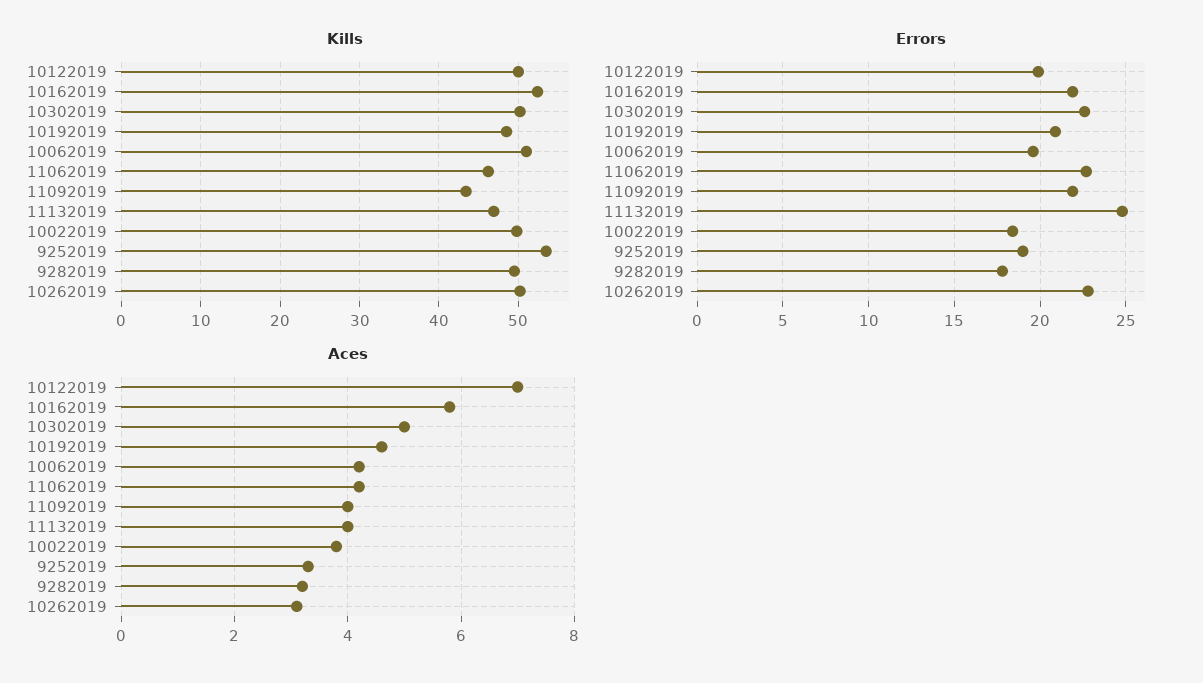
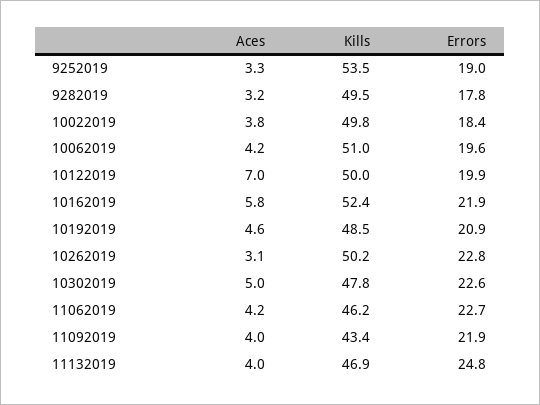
  {
    "Kills": {
      "10122019": 50,
      "10162019": 52.4,
-     "10302019": 50,
+     "10302019": 47.8,
      "10192019": 48.5,
      "10062019": 51,
      "11062019": 46.2,
      "11092019": 43.4,
      "11132019": 46.9,
      "10022019": 49.8,
      "9252019": 53.5,
      "9282019": 49.5,
      "10262019": 50.2
    },
    "Errors": {
      "10122019": 19.9,
      "10162019": 21.9,
      "10302019": 22.6,
      "10192019": 20.9,
      "10062019": 19.6,
      "11062019": 22.7,
      "11092019": 21.9,
      "11132019": 24.8,
      "10022019": 18.4,
      "9252019": 19,
      "9282019": 17.8,
      "10262019": 22.8
    },
    "Aces": {
      "10122019": 7,
      "10162019": 5.8,
      "10302019": 5,
      "10192019": 4.6,
      "10062019": 4.2,
      "11062019": 4.2,
      "11092019": 4,
      "11132019": 4,
      "10022019": 3.8,
      "9252019": 3.3,
      "9282019": 3.2,
      "10262019": 3.1
    }
  }

